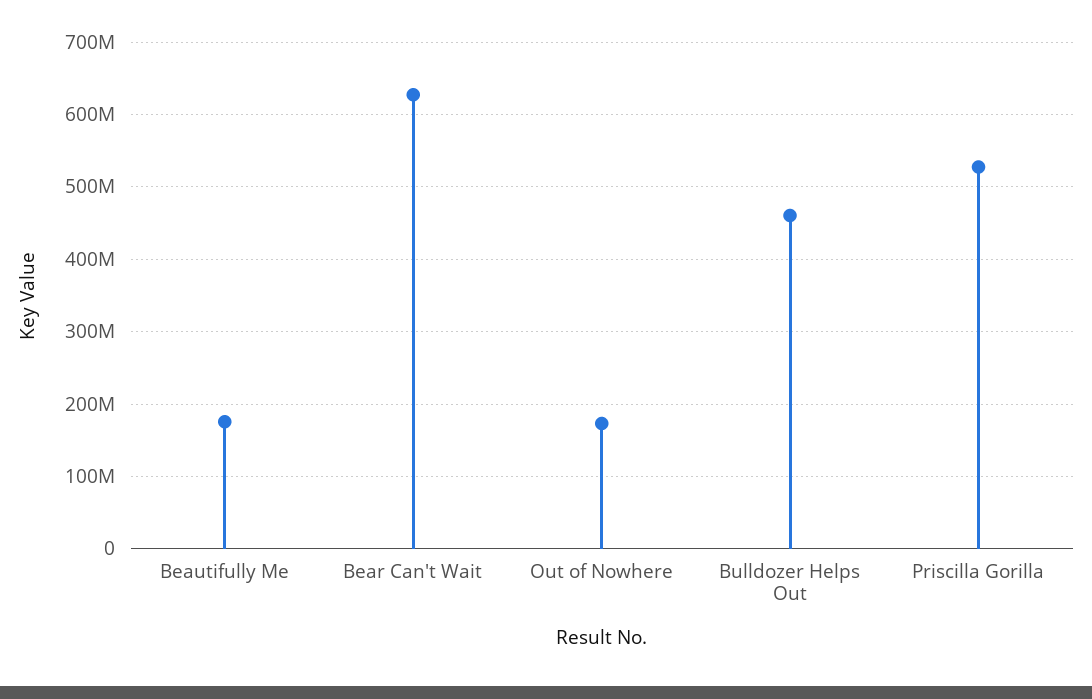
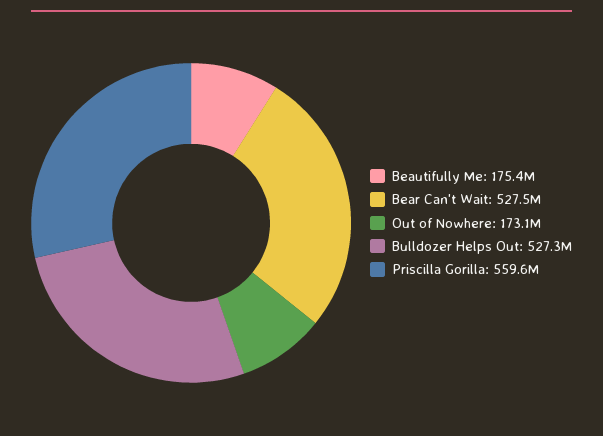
  {
    "Beautifully Me": 175400000,
-   "Bear Can't Wait": 630000000,
+   "Bear Can't Wait": 527500000,
    "Out of Nowhere": 173100000,
-   "Bulldozer Helps Out": 460000000,
+   "Bulldozer Helps Out": 527300000,
-   "Priscilla Gorilla": 530000000
+   "Priscilla Gorilla": 559600000
  }

